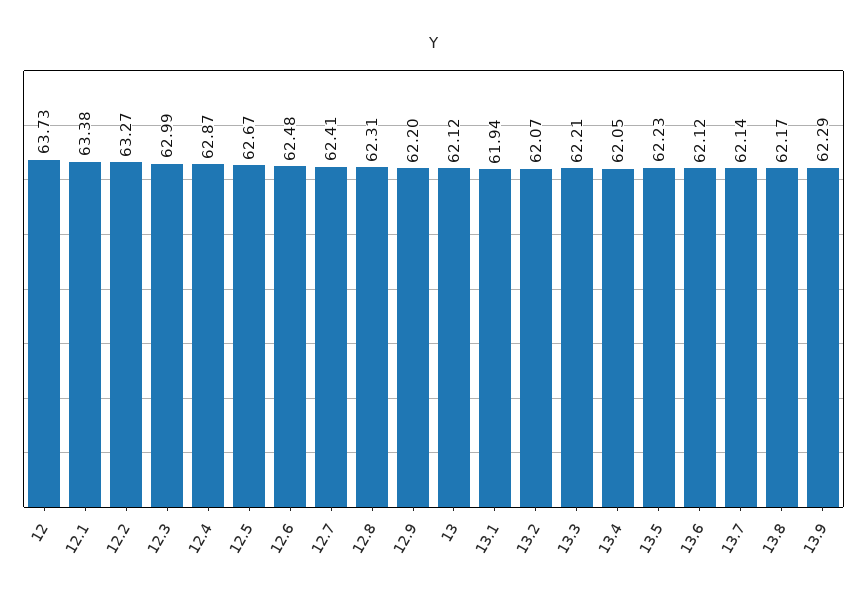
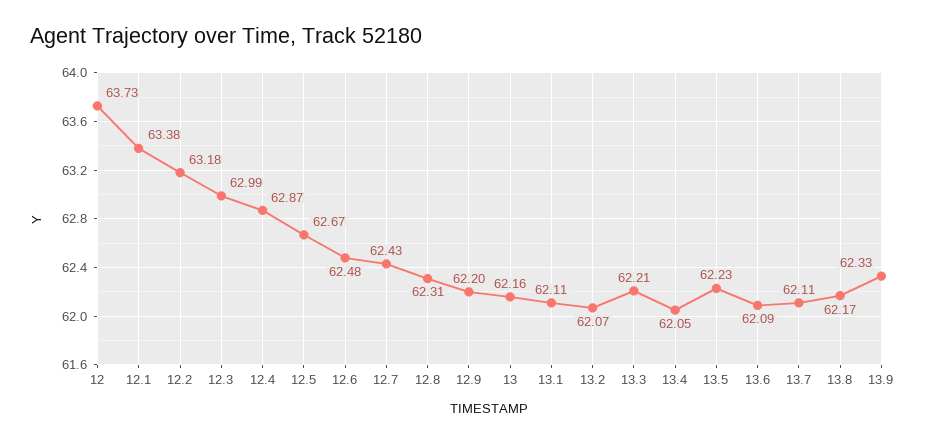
  {
    "12": 63.73,
    "12.1": 63.38,
-   "12.2": 63.27,
+   "12.2": 63.18,
    "12.3": 62.99,
    "12.4": 62.87,
    "12.5": 62.67,
    "12.6": 62.48,
-   "12.7": 62.41,
+   "12.7": 62.43,
    "12.8": 62.31,
    "12.9": 62.2,
-   "13": 62.12,
+   "13": 62.16,
-   "13.1": 61.94,
+   "13.1": 62.11,
    "13.2": 62.07,
    "13.3": 62.21,
    "13.4": 62.05,
    "13.5": 62.23,
-   "13.6": 62.12,
+   "13.6": 62.09,
-   "13.7": 62.14,
+   "13.7": 62.11,
    "13.8": 62.17,
-   "13.9": 62.29
+   "13.9": 62.33
  }

